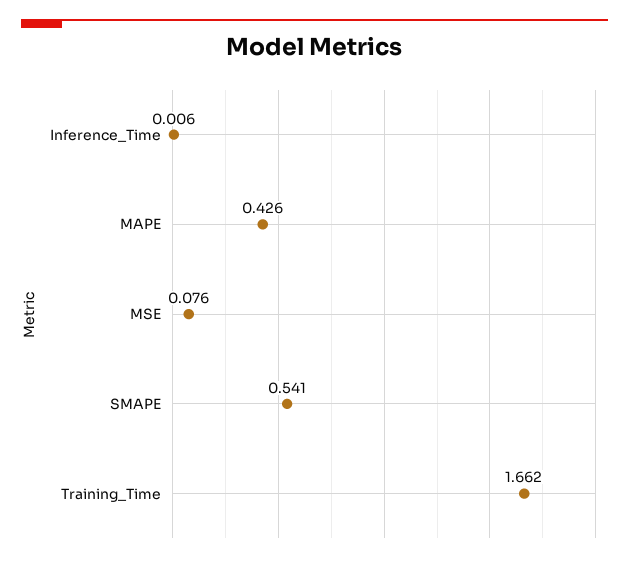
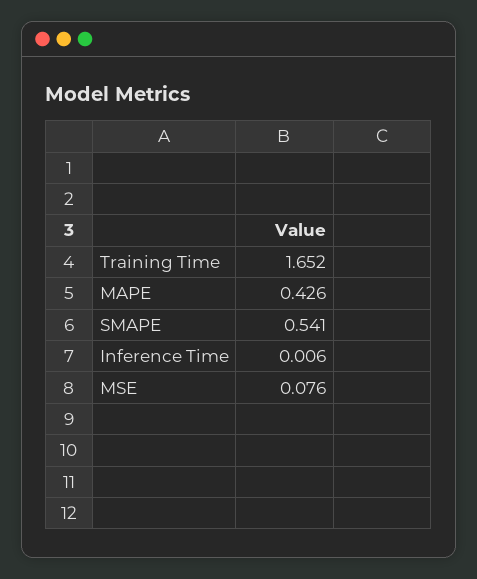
  {
    "Inference_Time": 0.006,
    "MAPE": 0.426,
    "MSE": 0.076,
    "SMAPE": 0.541,
-   "Training_Time": 1.662
+   "Training_Time": 1.652
  }

